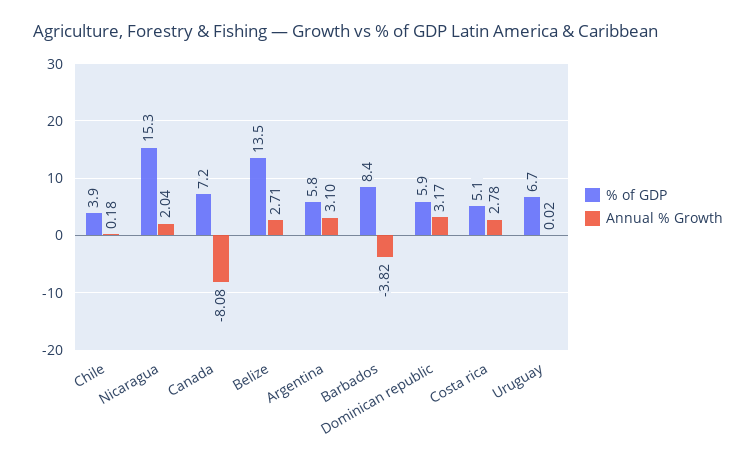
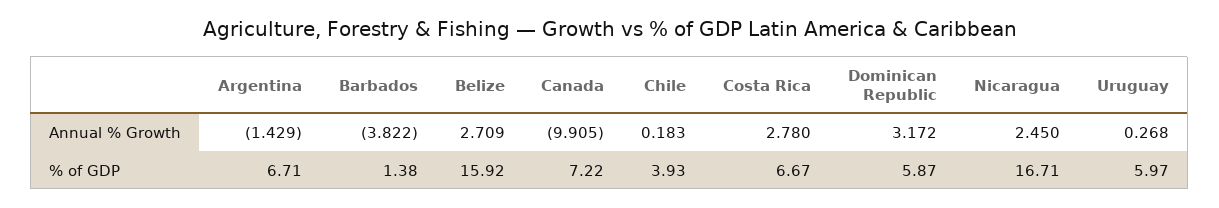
  {
    "% of GDP": {
      "Chile": 3.93,
-     "Nicaragua": 15.3,
+     "Nicaragua": 16.71,
      "Canada": 7.22,
-     "Belize": 13.5,
+     "Belize": 15.92,
-     "Argentina": 5.8,
+     "Argentina": 6.71,
-     "Barbados": 8.4,
+     "Barbados": 1.38,
      "Dominican republic": 5.87,
-     "Costa rica": 5.1,
+     "Costa rica": 6.67,
-     "Uruguay": 6.7
+     "Uruguay": 5.97
    },
    "Annual % Growth": {
      "Chile": 0.183,
-     "Nicaragua": 2.04,
+     "Nicaragua": 2.45,
-     "Canada": -8.08,
+     "Canada": -9.905,
      "Belize": 2.709,
-     "Argentina": 3.1,
+     "Argentina": -1.429,
      "Barbados": -3.822,
      "Dominican republic": 3.172,
      "Costa rica": 2.78,
-     "Uruguay": 0.02
+     "Uruguay": 0.268
    }
  }

